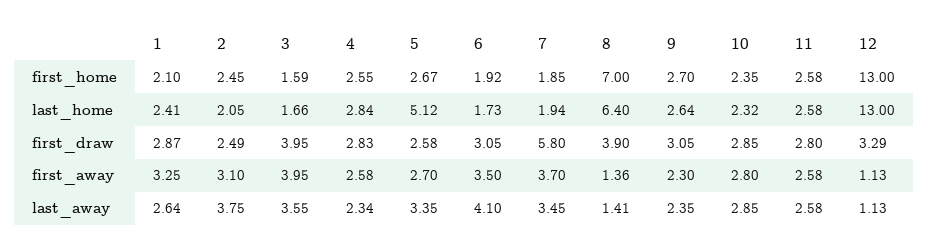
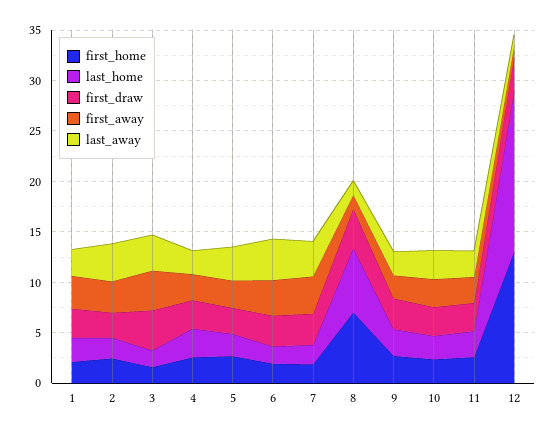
  {
    "first_home": {
      "1": 2.1,
      "2": 2.45,
      "3": 1.59,
      "4": 2.55,
      "5": 2.67,
      "6": 1.92,
      "7": 1.85,
      "8": 7,
      "9": 2.7,
      "10": 2.35,
      "11": 2.58,
      "12": 13
    },
    "last_home": {
      "1": 2.41,
      "2": 2.05,
      "3": 1.66,
      "4": 2.84,
-     "5": 5.12,
+     "5": 2,
      "6": 1.73,
      "7": 1.94,
      "8": 6.4,
      "9": 2.64,
      "10": 2.32,
      "11": 2.58,
-     "12": 13
+     "12": 16
    },
    "first_draw": {
      "1": 2.87,
      "2": 2.49,
      "3": 3.95,
      "4": 2.83,
      "5": 2.58,
      "6": 3.05,
-     "7": 5.8,
+     "7": 3,
      "8": 3.9,
      "9": 3.05,
      "10": 2.85,
      "11": 2.8,
      "12": 3.29
    },
    "first_away": {
      "1": 3.25,
      "2": 3.1,
      "3": 3.95,
      "4": 2.58,
      "5": 2.7,
      "6": 3.5,
      "7": 3.7,
      "8": 1.36,
      "9": 2.3,
      "10": 2.8,
      "11": 2.58,
      "12": 1.13
    },
    "last_away": {
      "1": 2.64,
      "2": 3.75,
      "3": 3.55,
      "4": 2.34,
      "5": 3.35,
      "6": 4.1,
      "7": 3.45,
      "8": 1.41,
      "9": 2.35,
      "10": 2.85,
      "11": 2.58,
      "12": 1.13
    }
  }

